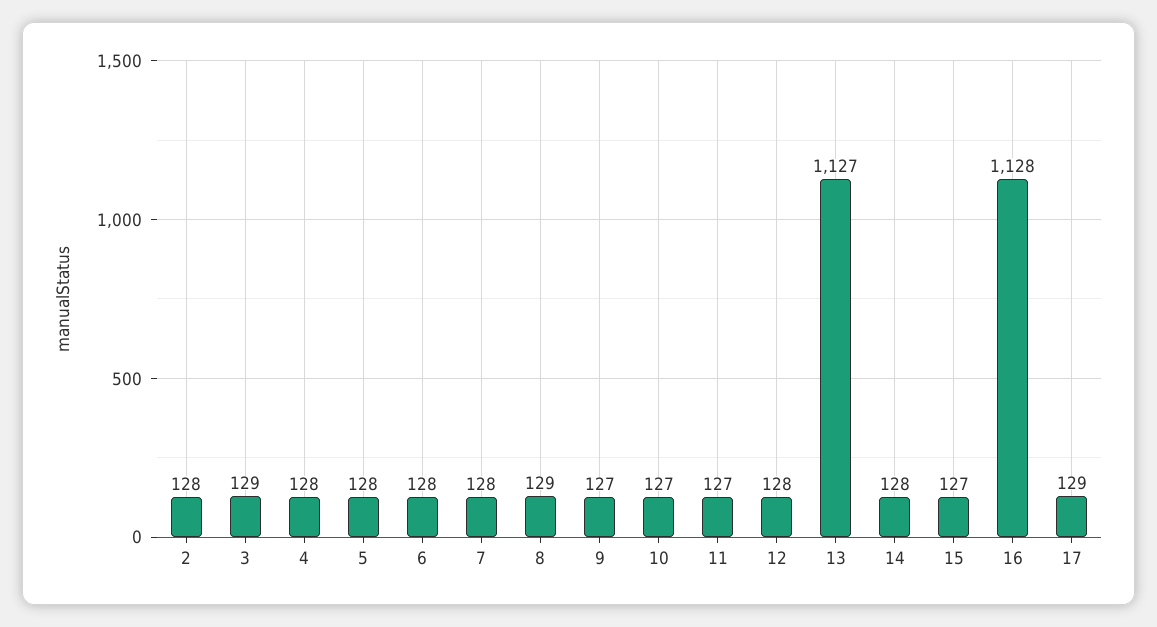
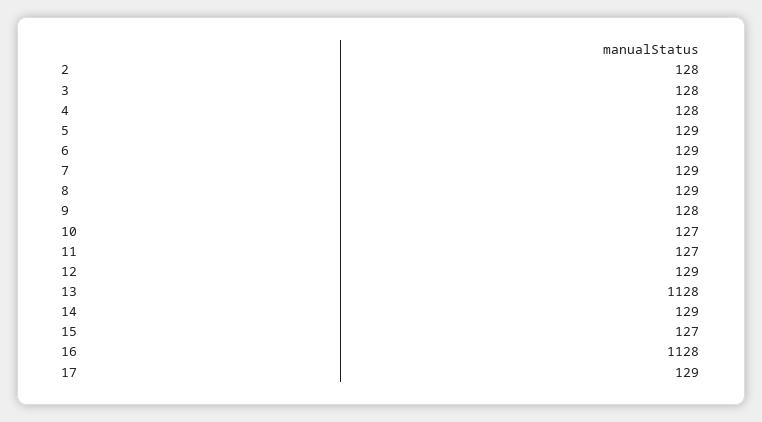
  {
    "2": 128,
-   "3": 129,
+   "3": 128,
    "4": 128,
-   "5": 128,
+   "5": 129,
-   "6": 128,
+   "6": 129,
-   "7": 128,
+   "7": 129,
    "8": 129,
-   "9": 127,
+   "9": 128,
    "10": 127,
    "11": 127,
-   "12": 128,
+   "12": 129,
-   "13": 1127,
+   "13": 1128,
-   "14": 128,
+   "14": 129,
    "15": 127,
    "16": 1128,
    "17": 129
  }

